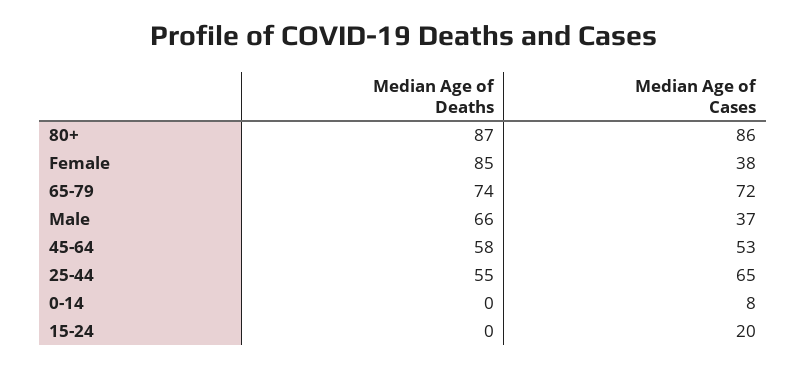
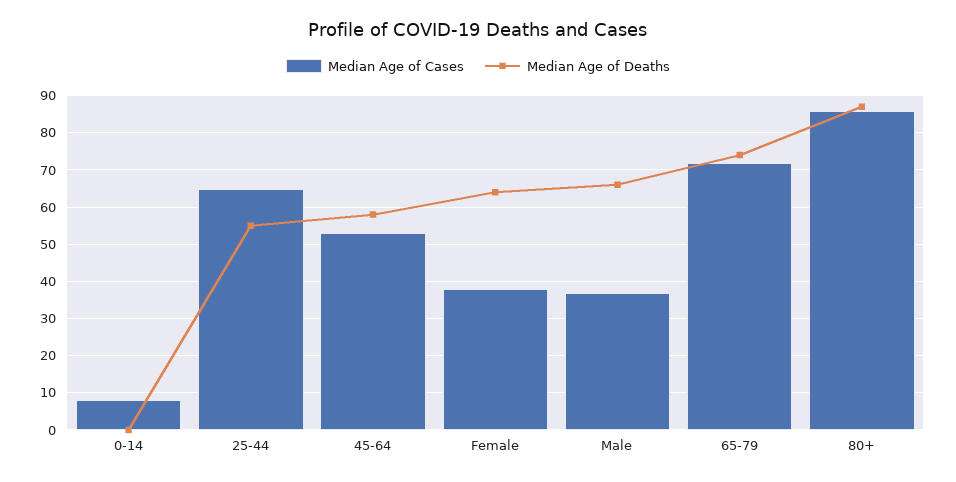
  {
    "Median Age of Deaths": {
      "80+": 87,
-     "Female": 85,
+     "Female": 65,
      "65-79": 74,
      "Male": 66,
      "45-64": 58,
      "25-44": 55,
-     "0-14": 0,
+     "0-14": 0
-     "15-24": 0
    },
    "Median Age of Cases": {
      "80+": 86,
      "Female": 38,
      "65-79": 72,
      "Male": 37,
      "45-64": 53,
      "25-44": 65,
-     "0-14": 8,
+     "0-14": 8
-     "15-24": 20
    }
  }

